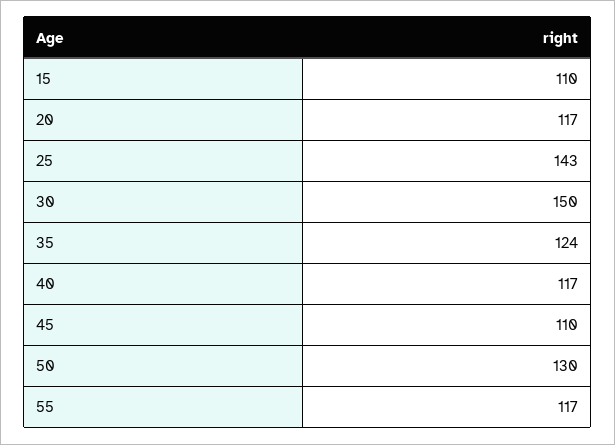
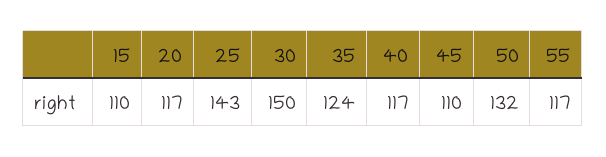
  {
    "15": 110,
    "20": 117,
    "25": 143,
    "30": 150,
    "35": 124,
    "40": 117,
    "45": 110,
-   "50": 130,
+   "50": 132,
    "55": 117
  }

